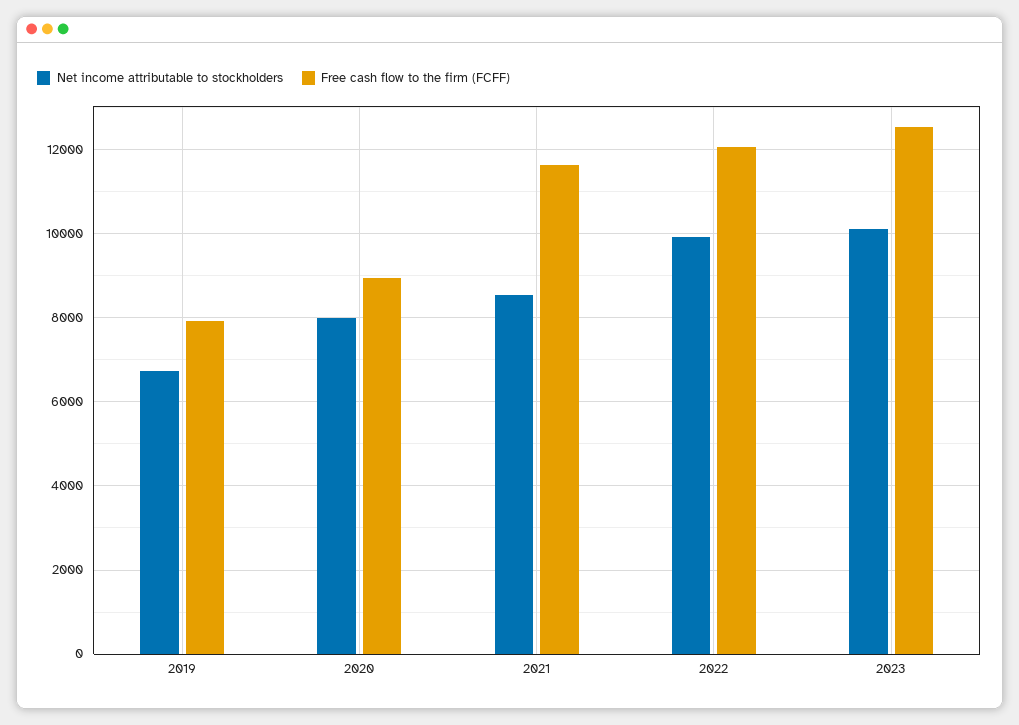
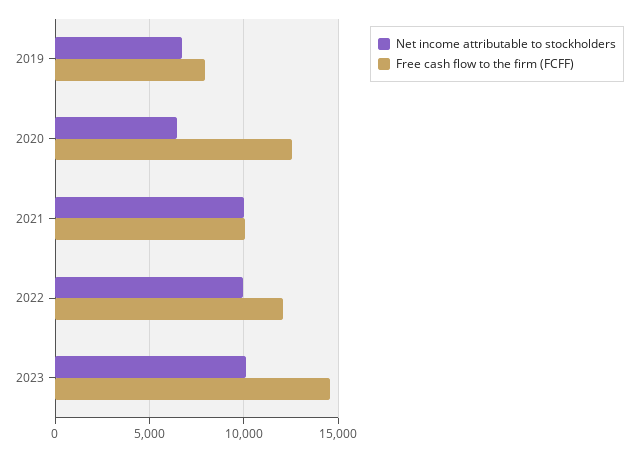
  {
    "Net income attributable to stockholders": {
      "2019": 6800,
-     "2020": 8000,
+     "2020": 6500,
-     "2021": 8600,
+     "2021": 10000,
      "2022": 10000,
      "2023": 10200
    },
    "Free cash flow to the firm (FCFF)": {
      "2019": 8000,
-     "2020": 9000,
+     "2020": 12500,
-     "2021": 11600,
+     "2021": 10000,
      "2022": 12000,
-     "2023": 12600
+     "2023": 14500
    }
  }

